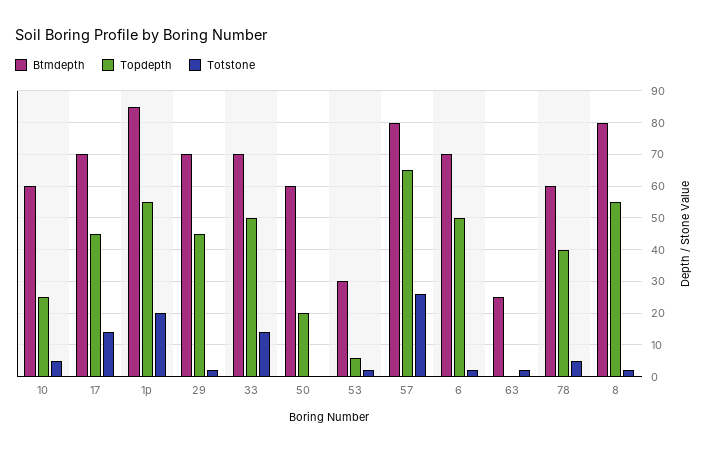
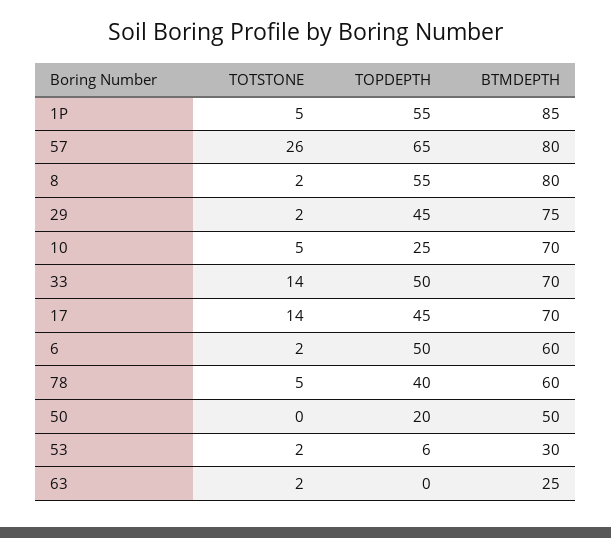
  {
    "Btmdepth": {
-     "10": 60,
+     "10": 70,
      "17": 70,
      "1p": 85,
-     "29": 70,
+     "29": 75,
      "33": 70,
-     "50": 60,
+     "50": 50,
      "53": 30,
      "57": 80,
-     "6": 70,
+     "6": 60,
      "63": 25,
      "78": 60,
      "8": 80
    },
    "Topdepth": {
      "10": 25,
      "17": 45,
      "1p": 55,
      "29": 45,
      "33": 50,
      "50": 20,
      "53": 6,
      "57": 65,
      "6": 50,
      "63": 0,
      "78": 40,
      "8": 55
    },
    "Totstone": {
      "10": 5,
      "17": 14,
-     "1p": 20,
+     "1p": 5,
      "29": 2,
      "33": 14,
      "50": 0,
      "53": 2,
      "57": 26,
      "6": 2,
      "63": 2,
      "78": 5,
      "8": 2
    }
  }

